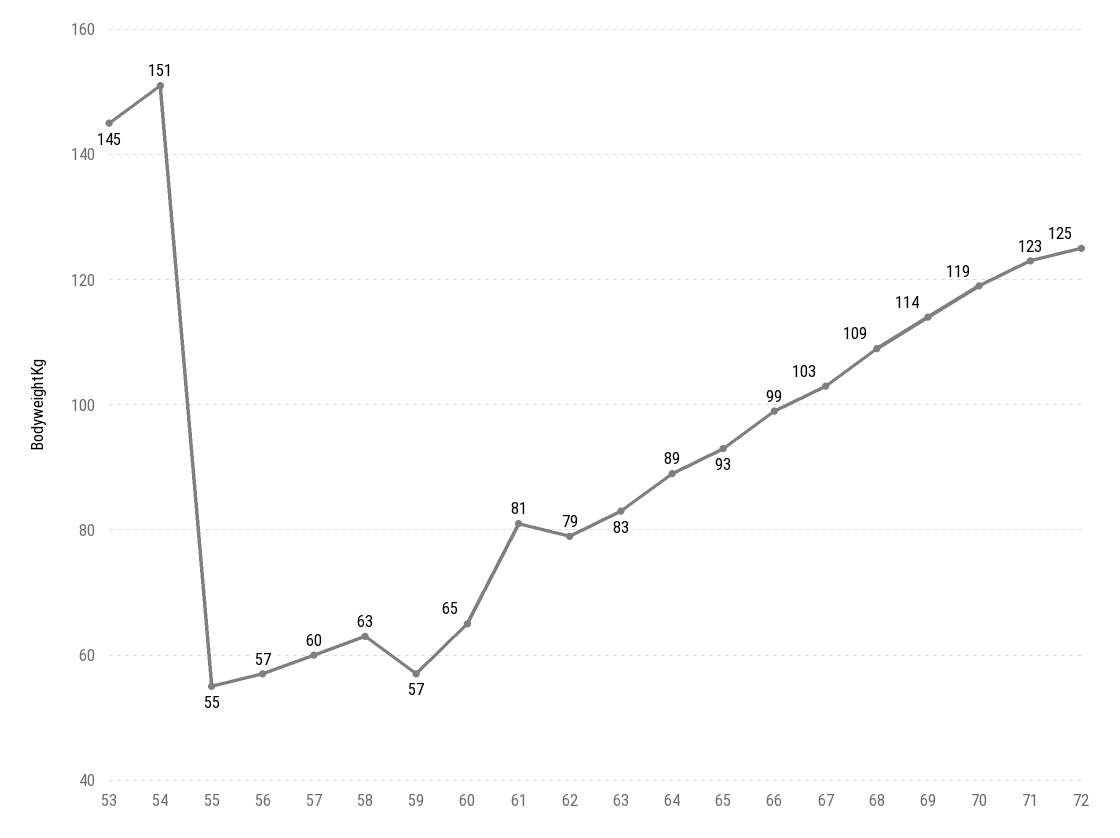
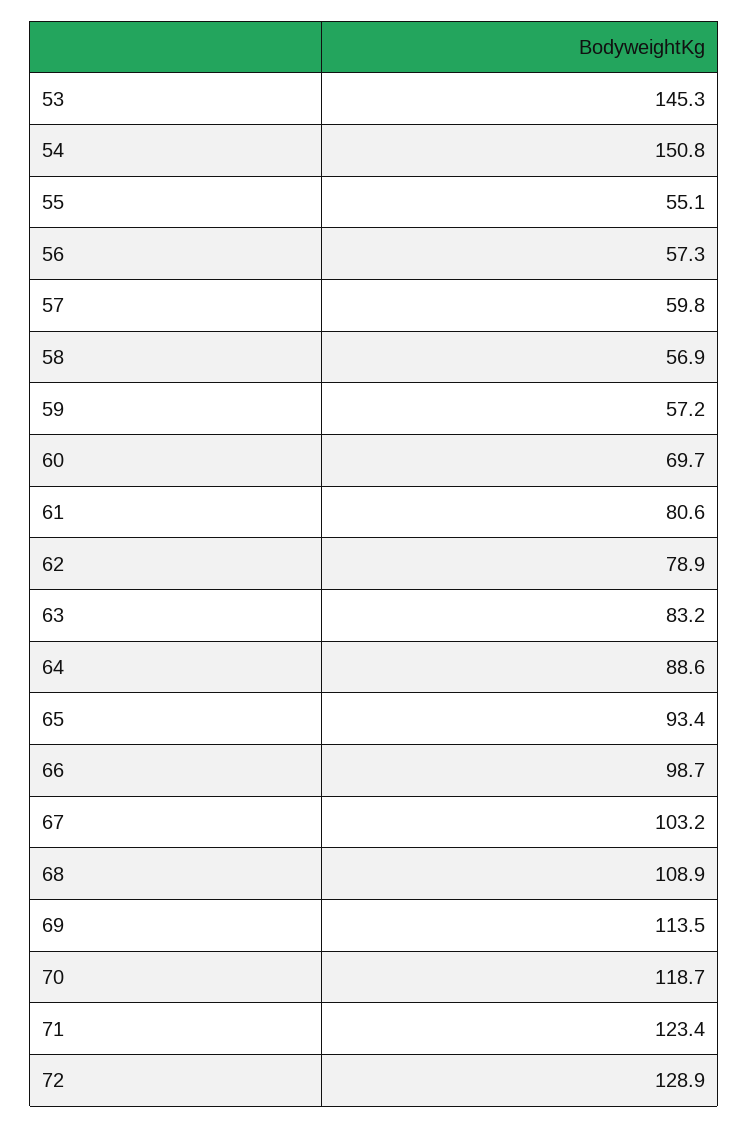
  {
    "53": 145.3,
    "54": 150.8,
    "55": 55.1,
    "56": 57.3,
    "57": 59.8,
-   "58": 63,
+   "58": 56.9,
    "59": 57.2,
-   "60": 65,
+   "60": 69.7,
    "61": 80.6,
    "62": 78.9,
    "63": 83.2,
    "64": 88.6,
    "65": 93.4,
    "66": 98.7,
    "67": 103.2,
    "68": 108.9,
    "69": 113.5,
    "70": 118.7,
    "71": 123.4,
-   "72": 125
+   "72": 128.9
  }

